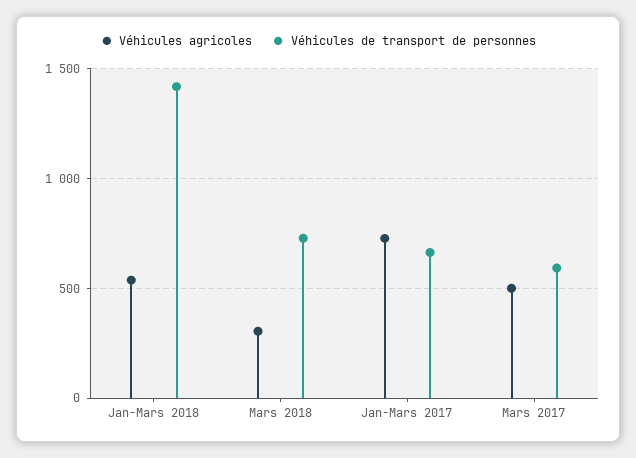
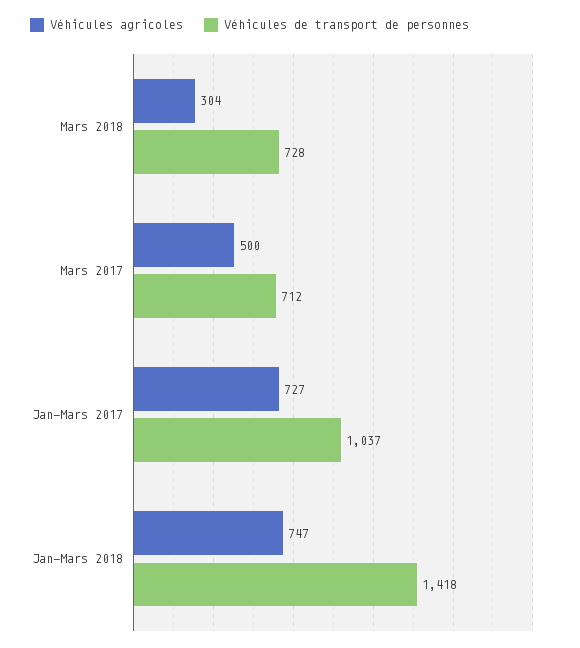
  {
    "Véhicules agricoles": {
-     "Jan-Mars 2018": 550,
+     "Jan-Mars 2018": 747,
      "Mars 2018": 304,
      "Jan-Mars 2017": 727,
      "Mars 2017": 500
    },
    "Véhicules de transport de personnes": {
      "Jan-Mars 2018": 1418,
      "Mars 2018": 728,
-     "Jan-Mars 2017": 650,
+     "Jan-Mars 2017": 1037,
-     "Mars 2017": 600
+     "Mars 2017": 712
    }
  }

